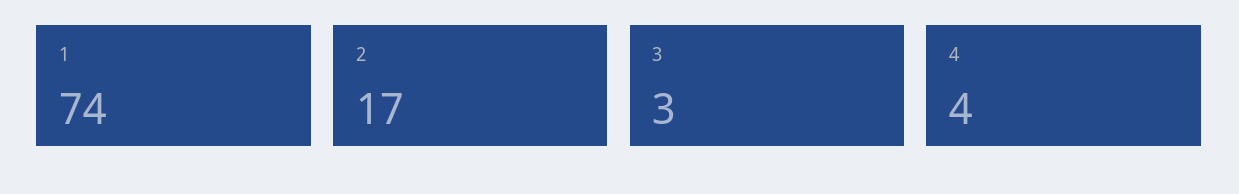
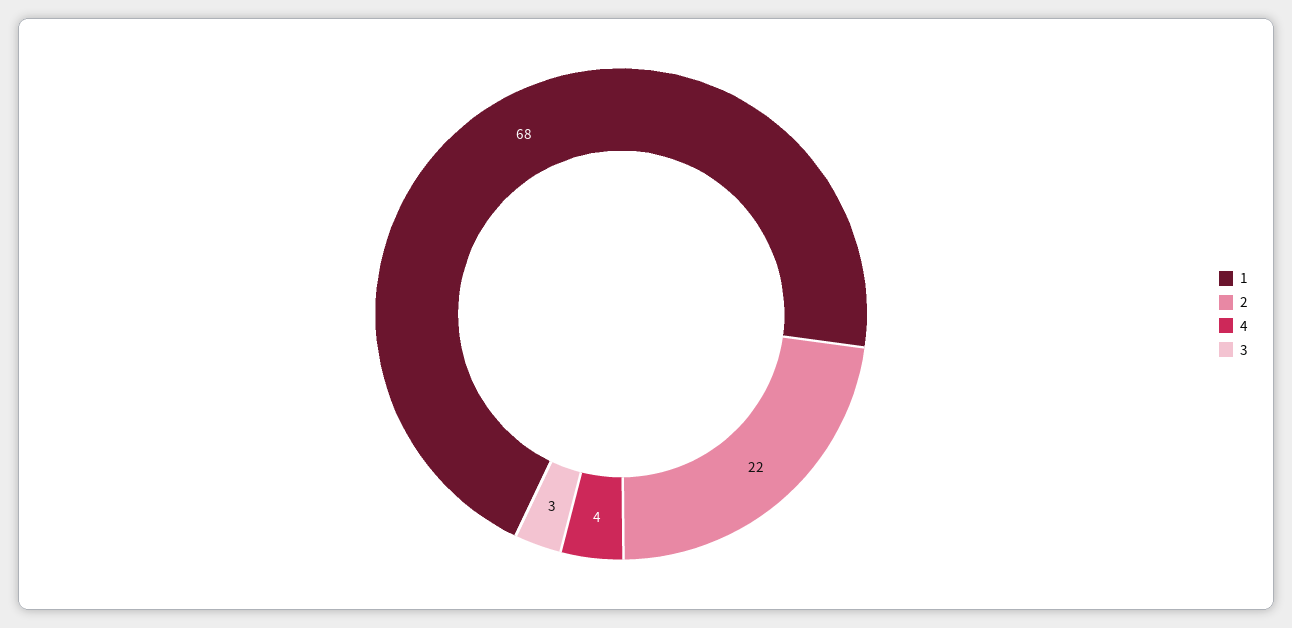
  {
-   "1": 74,
+   "1": 68,
-   "2": 17,
+   "2": 22,
    "3": 3,
    "4": 4
  }

